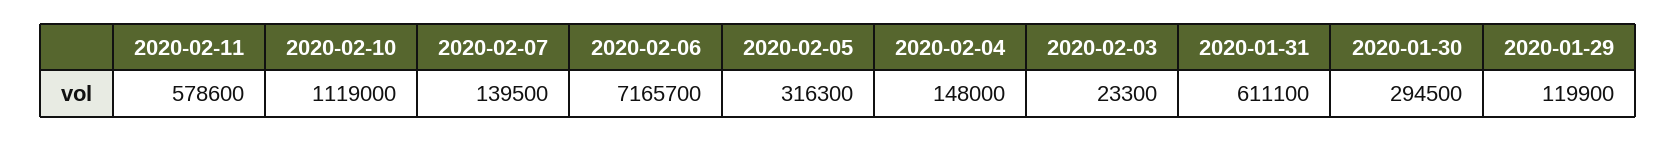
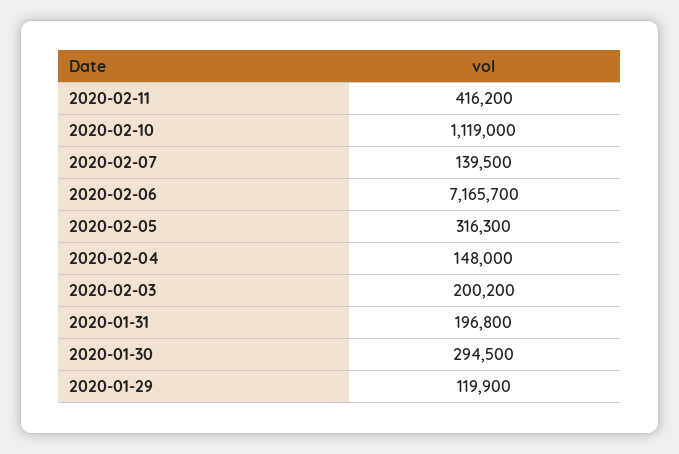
  {
-   "2020-02-11": 578600,
+   "2020-02-11": 416200,
    "2020-02-10": 1119000,
    "2020-02-07": 139500,
    "2020-02-06": 7165700,
    "2020-02-05": 316300,
    "2020-02-04": 148000,
-   "2020-02-03": 23300,
+   "2020-02-03": 200200,
-   "2020-01-31": 611100,
+   "2020-01-31": 196800,
    "2020-01-30": 294500,
    "2020-01-29": 119900
  }

